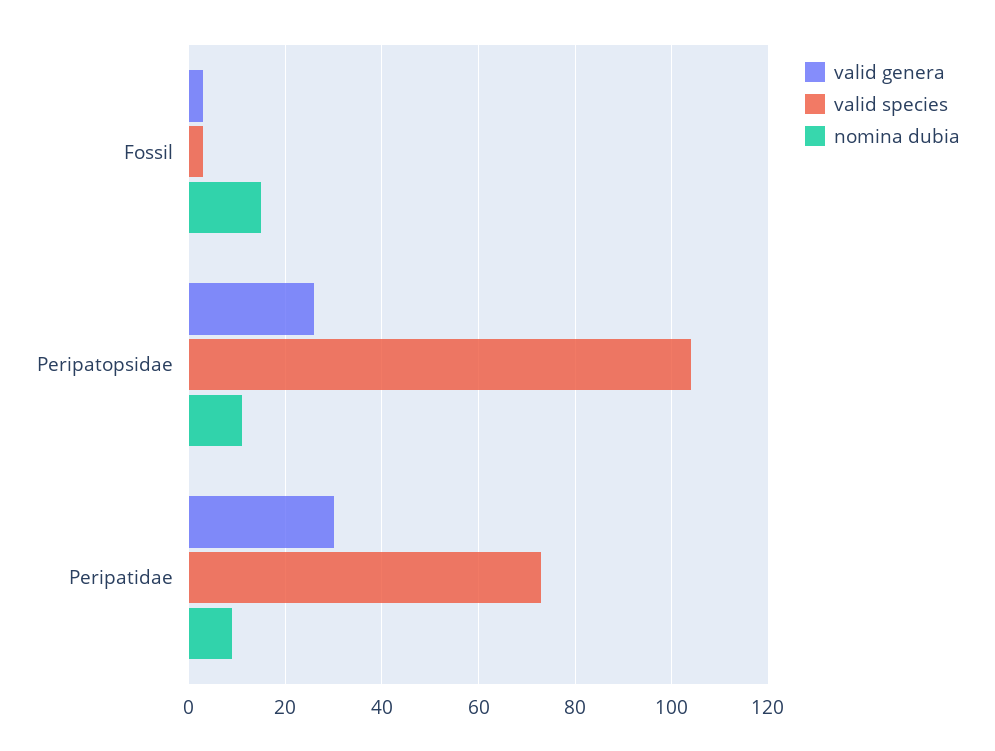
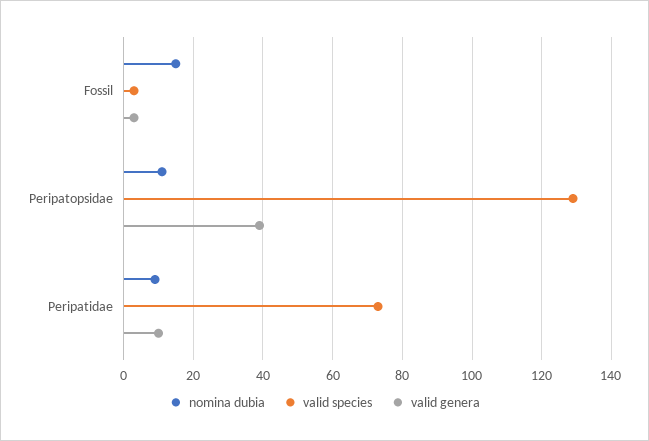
  {
    "valid genera": {
      "Fossil": 5,
-     "Peripatopsidae": 25,
+     "Peripatopsidae": 40,
-     "Peripatidae": 30
+     "Peripatidae": 10
    },
    "valid species": {
      "Fossil": 5,
-     "Peripatopsidae": 105,
+     "Peripatopsidae": 130,
      "Peripatidae": 75
    },
    "nomina dubia": {
      "Fossil": 15,
      "Peripatopsidae": 10,
      "Peripatidae": 10
    }
  }

